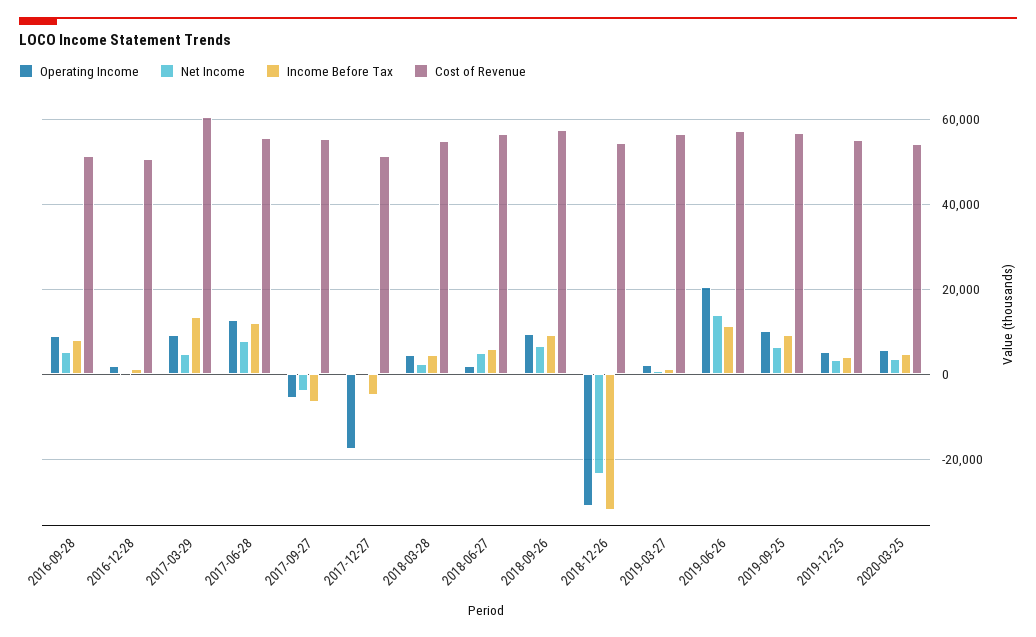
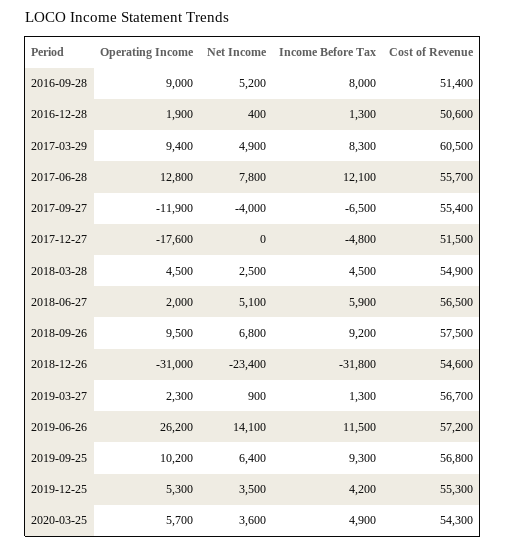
  {
    "Operating Income": {
      "2016-09-28": 9000,
      "2016-12-28": 1900,
      "2017-03-29": 9400,
      "2017-06-28": 12800,
-     "2017-09-27": -6000,
+     "2017-09-27": -11900,
      "2017-12-27": -17600,
      "2018-03-28": 4500,
      "2018-06-27": 2000,
      "2018-09-26": 9500,
      "2018-12-26": -31000,
      "2019-03-27": 2300,
-     "2019-06-26": 20000,
+     "2019-06-26": 26200,
      "2019-09-25": 10200,
      "2019-12-25": 5300,
      "2020-03-25": 5700
    },
    "Net Income": {
      "2016-09-28": 5200,
      "2016-12-28": 400,
      "2017-03-29": 4900,
      "2017-06-28": 7800,
      "2017-09-27": -4000,
      "2017-12-27": 0,
      "2018-03-28": 2500,
      "2018-06-27": 5100,
      "2018-09-26": 6800,
      "2018-12-26": -23400,
      "2019-03-27": 900,
      "2019-06-26": 14100,
      "2019-09-25": 6400,
      "2019-12-25": 3500,
      "2020-03-25": 3600
    },
    "Income Before Tax": {
      "2016-09-28": 8000,
      "2016-12-28": 1300,
-     "2017-03-29": 14000,
+     "2017-03-29": 8300,
      "2017-06-28": 12100,
      "2017-09-27": -6500,
      "2017-12-27": -4800,
      "2018-03-28": 4500,
      "2018-06-27": 5900,
      "2018-09-26": 9200,
      "2018-12-26": -31800,
      "2019-03-27": 1300,
      "2019-06-26": 11500,
      "2019-09-25": 9300,
      "2019-12-25": 4200,
      "2020-03-25": 4900
    },
    "Cost of Revenue": {
      "2016-09-28": 51400,
      "2016-12-28": 50600,
      "2017-03-29": 60500,
      "2017-06-28": 55700,
      "2017-09-27": 55400,
      "2017-12-27": 51500,
      "2018-03-28": 54900,
      "2018-06-27": 56500,
      "2018-09-26": 57500,
      "2018-12-26": 54600,
      "2019-03-27": 56700,
      "2019-06-26": 57200,
      "2019-09-25": 56800,
      "2019-12-25": 55300,
      "2020-03-25": 54300
    }
  }

